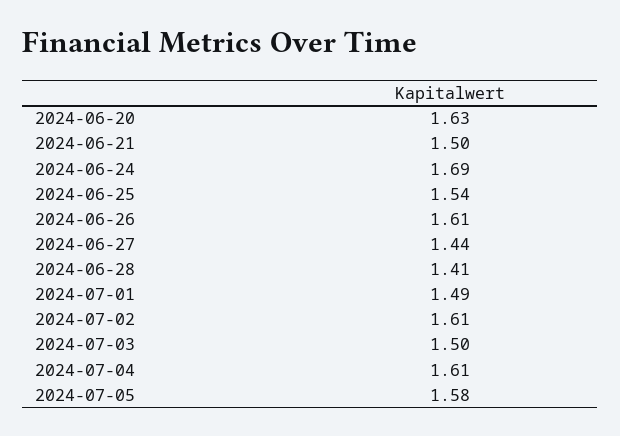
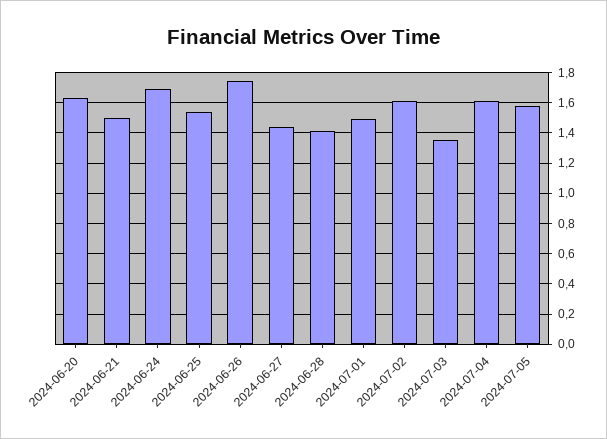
  {
    "2024-06-20": 1.63,
    "2024-06-21": 1.5,
    "2024-06-24": 1.69,
    "2024-06-25": 1.54,
-   "2024-06-26": 1.61,
+   "2024-06-26": 1.75,
    "2024-06-27": 1.44,
    "2024-06-28": 1.41,
    "2024-07-01": 1.49,
    "2024-07-02": 1.61,
-   "2024-07-03": 1.5,
+   "2024-07-03": 1.35,
    "2024-07-04": 1.61,
    "2024-07-05": 1.58
  }

